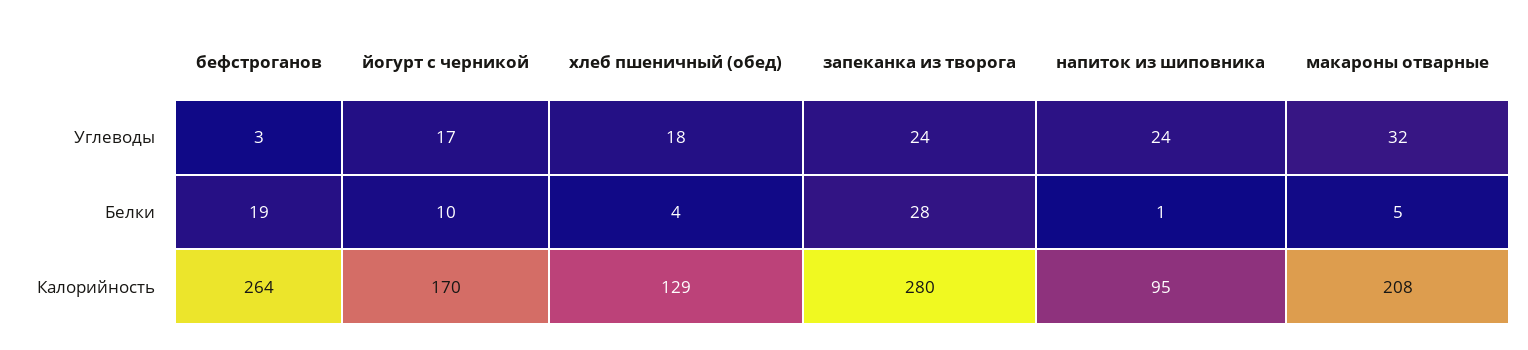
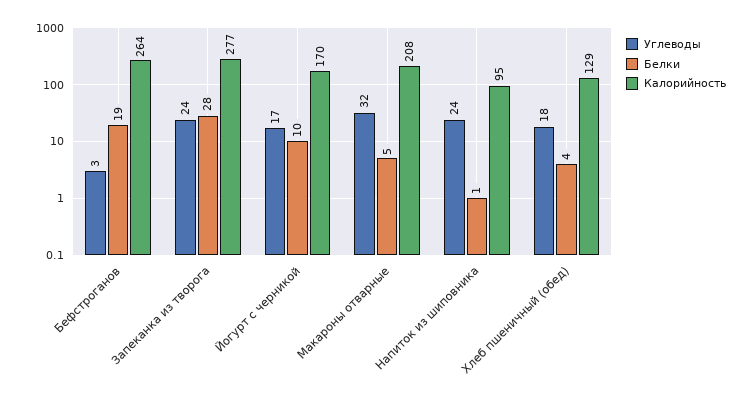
  {
    "Углеводы": {
      "бефстроганов": 3,
      "йогурт с черникой": 17,
      "хлеб пшеничный (обед)": 18,
      "запеканка из творога": 24,
      "напиток из шиповника": 24,
      "макароны отварные": 32
    },
    "Белки": {
      "бефстроганов": 19,
      "йогурт с черникой": 10,
      "хлеб пшеничный (обед)": 4,
      "запеканка из творога": 28,
      "напиток из шиповника": 1,
      "макароны отварные": 5
    },
    "Калорийность": {
      "бефстроганов": 264,
      "йогурт с черникой": 170,
      "хлеб пшеничный (обед)": 129,
-     "запеканка из творога": 280,
+     "запеканка из творога": 277,
      "напиток из шиповника": 95,
      "макароны отварные": 208
    }
  }

